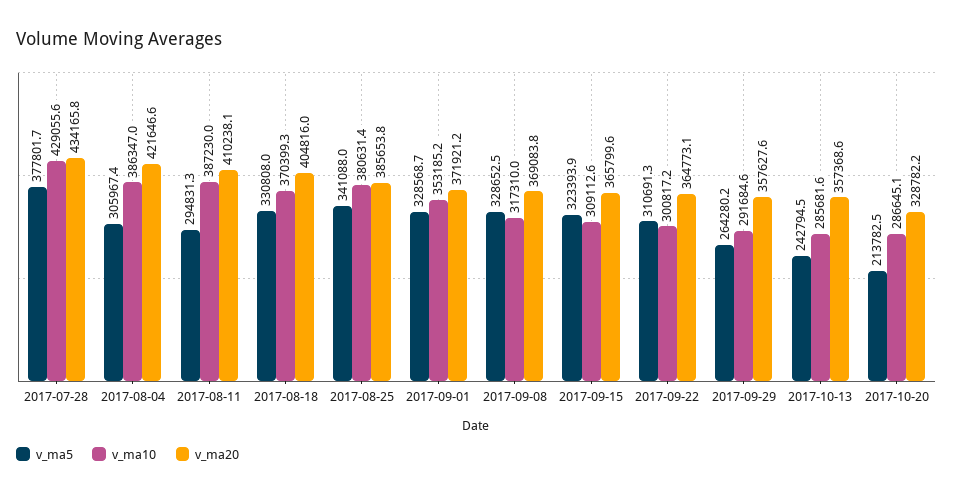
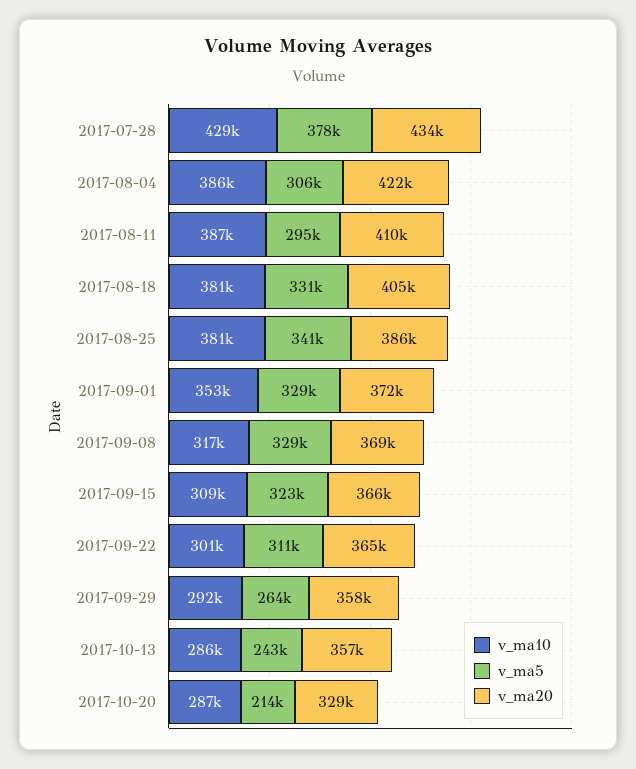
  {
    "v_ma5": {
      "2017-07-28": 377801.7,
      "2017-08-04": 305967.4,
      "2017-08-11": 294831.3,
      "2017-08-18": 330808,
      "2017-08-25": 341088,
      "2017-09-01": 328568.7,
      "2017-09-08": 328652.5,
      "2017-09-15": 323393.9,
      "2017-09-22": 310691.3,
      "2017-09-29": 264280.2,
      "2017-10-13": 242794.5,
      "2017-10-20": 213782.5
    },
    "v_ma10": {
      "2017-07-28": 429055.6,
      "2017-08-04": 386347,
      "2017-08-11": 387230,
-     "2017-08-18": 370399.3,
+     "2017-08-18": 381000,
      "2017-08-25": 380631.4,
      "2017-09-01": 353185.2,
      "2017-09-08": 317310,
      "2017-09-15": 309112.6,
      "2017-09-22": 300817.2,
      "2017-09-29": 291684.6,
      "2017-10-13": 285681.6,
      "2017-10-20": 286645.1
    },
    "v_ma20": {
      "2017-07-28": 434165.8,
      "2017-08-04": 421646.6,
      "2017-08-11": 410238.1,
      "2017-08-18": 404816,
      "2017-08-25": 385653.8,
      "2017-09-01": 371921.2,
      "2017-09-08": 369083.8,
      "2017-09-15": 365799.6,
      "2017-09-22": 364773.1,
      "2017-09-29": 357627.6,
      "2017-10-13": 357368.6,
      "2017-10-20": 328782.2
    }
  }

